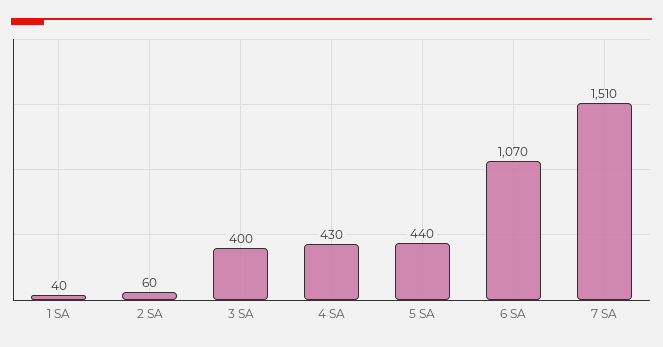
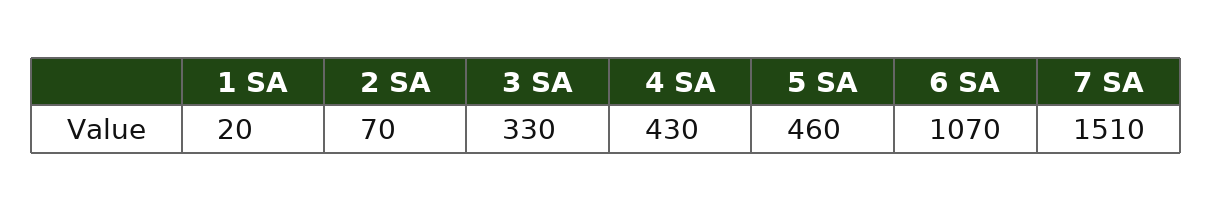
  {
-   "1 SA": 40,
+   "1 SA": 20,
-   "2 SA": 60,
+   "2 SA": 70,
-   "3 SA": 400,
+   "3 SA": 330,
    "4 SA": 430,
-   "5 SA": 440,
+   "5 SA": 460,
    "6 SA": 1070,
    "7 SA": 1510
  }

